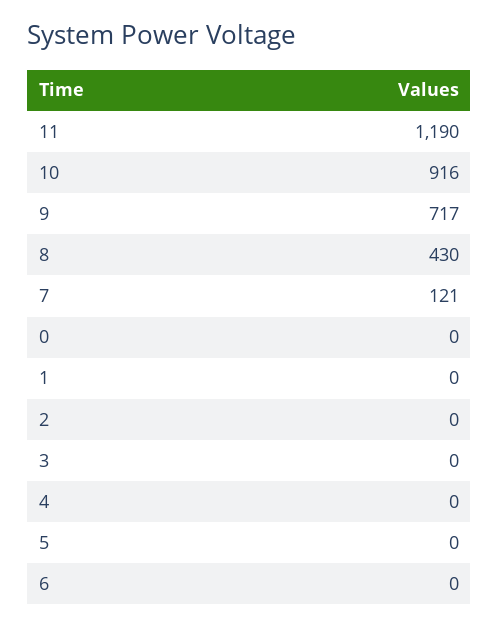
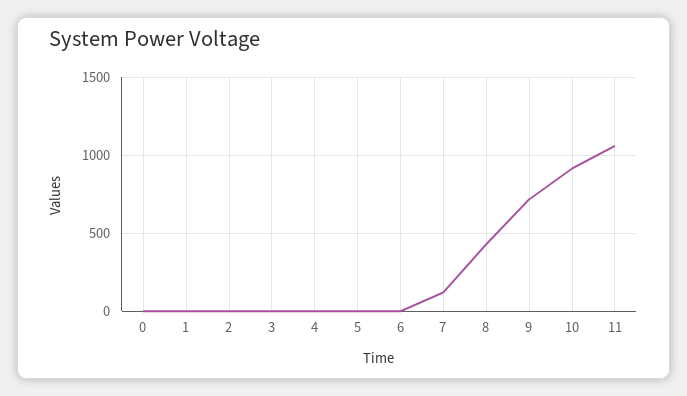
  {
-   "11": 1190,
+   "11": 1050,
    "10": 916,
    "9": 717,
    "8": 430,
    "7": 121,
    "0": 0,
    "1": 0,
    "2": 0,
    "3": 0,
    "4": 0,
    "5": 0,
    "6": 0
  }

